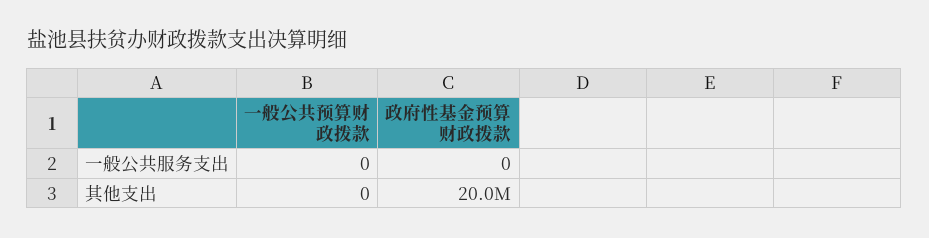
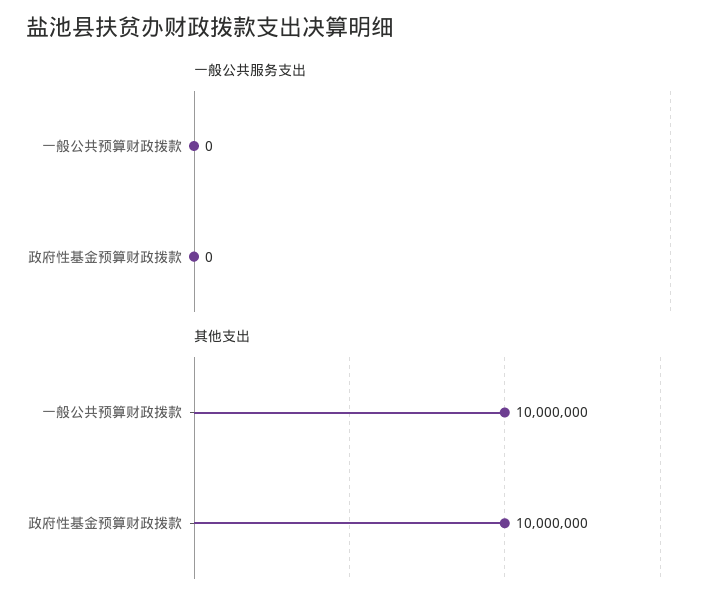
  {
    "一般公共服务支出": {
      "一般公共预算财政拨款": 0,
      "政府性基金预算财政拨款": 0
    },
    "其他支出": {
-     "一般公共预算财政拨款": 0,
+     "一般公共预算财政拨款": 10000000,
-     "政府性基金预算财政拨款": 20000000
+     "政府性基金预算财政拨款": 10000000
    }
  }

